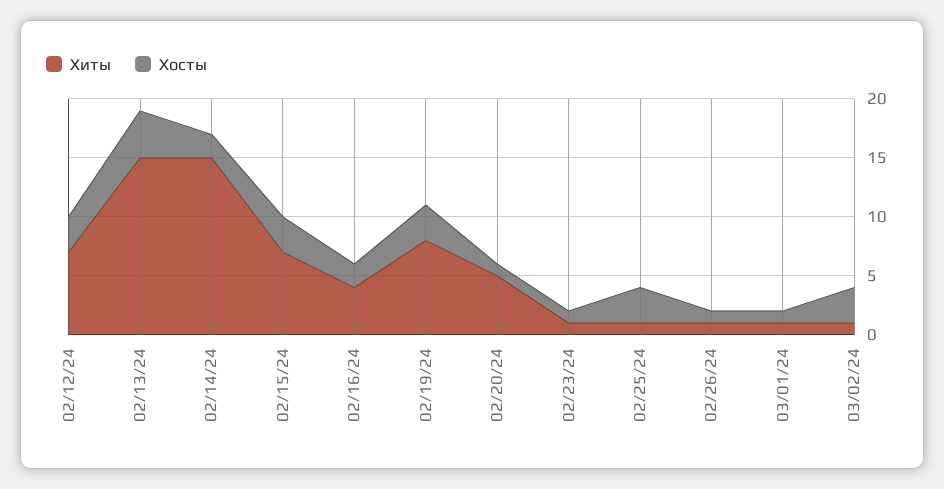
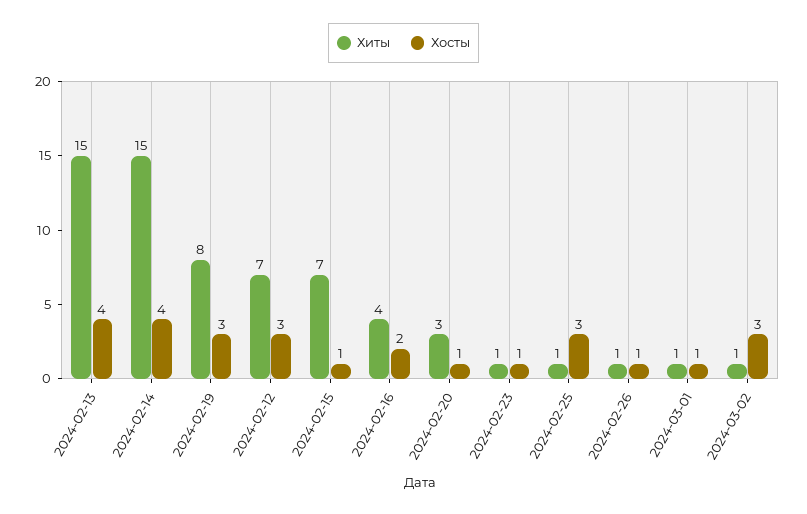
  {
    "Хиты": {
      "02/12/24": 7,
      "02/13/24": 15,
      "02/14/24": 15,
      "02/15/24": 7,
      "02/16/24": 4,
      "02/19/24": 8,
-     "02/20/24": 5,
+     "02/20/24": 3,
      "02/23/24": 1,
      "02/25/24": 1,
      "02/26/24": 1,
      "03/01/24": 1,
      "03/02/24": 1
    },
    "Хосты": {
      "02/12/24": 3,
      "02/13/24": 4,
-     "02/14/24": 2,
+     "02/14/24": 4,
-     "02/15/24": 3,
+     "02/15/24": 1,
      "02/16/24": 2,
      "02/19/24": 3,
      "02/20/24": 1,
      "02/23/24": 1,
      "02/25/24": 3,
      "02/26/24": 1,
      "03/01/24": 1,
      "03/02/24": 3
    }
  }

